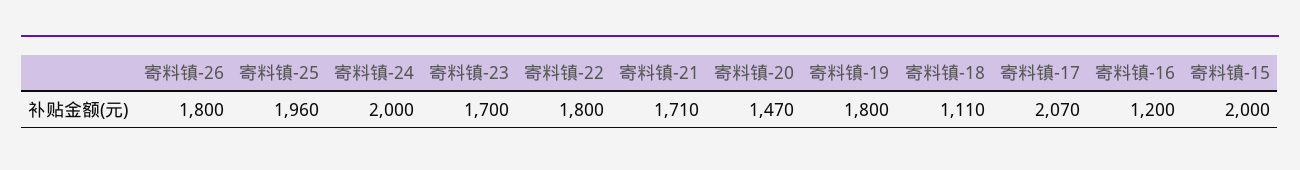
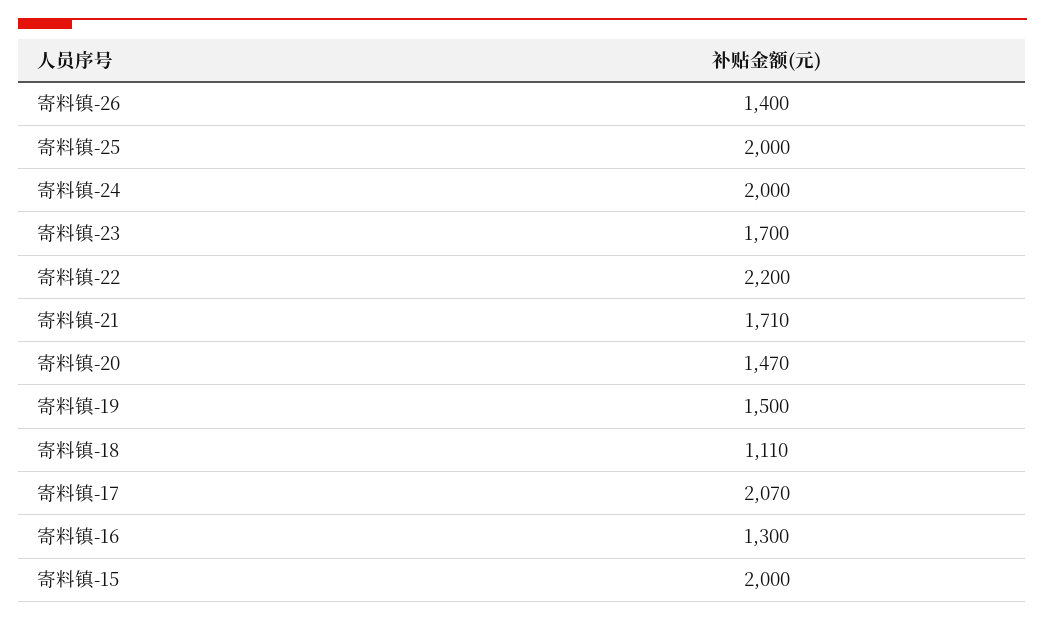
  {
-   "寄料镇-26": 1800,
+   "寄料镇-26": 1400,
-   "寄料镇-25": 1960,
+   "寄料镇-25": 2000,
    "寄料镇-24": 2000,
    "寄料镇-23": 1700,
-   "寄料镇-22": 1800,
+   "寄料镇-22": 2200,
    "寄料镇-21": 1710,
    "寄料镇-20": 1470,
-   "寄料镇-19": 1800,
+   "寄料镇-19": 1500,
    "寄料镇-18": 1110,
    "寄料镇-17": 2070,
-   "寄料镇-16": 1200,
+   "寄料镇-16": 1300,
    "寄料镇-15": 2000
  }

